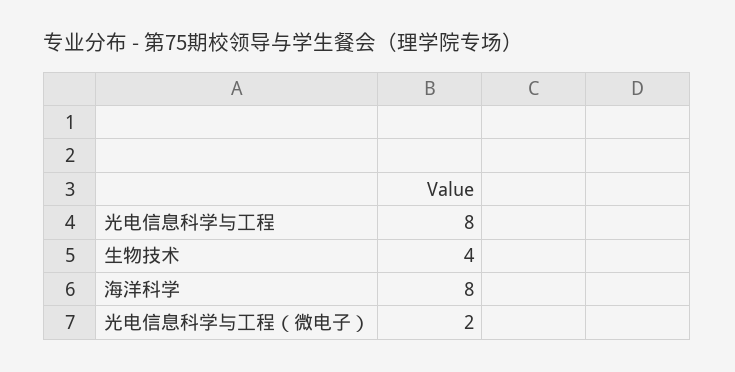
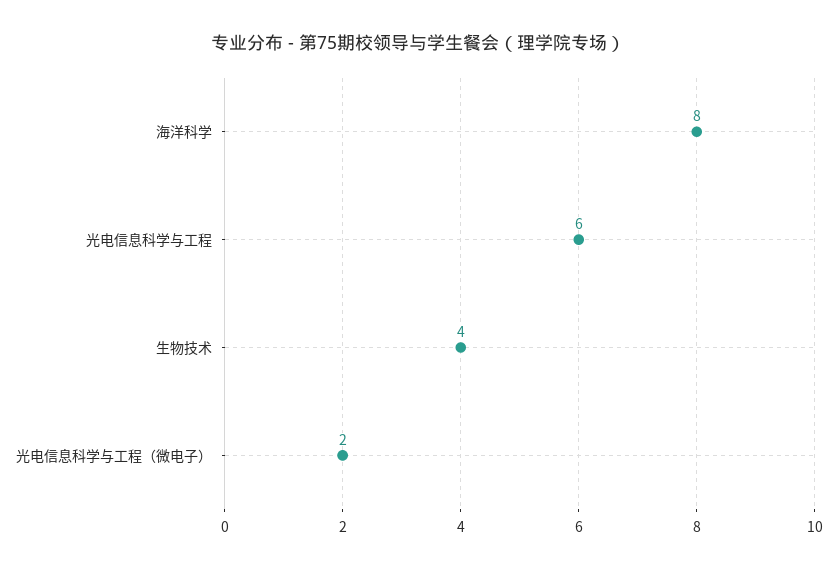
  {
-   "光电信息科学与工程": 8,
+   "光电信息科学与工程": 6,
    "生物技术": 4,
    "海洋科学": 8,
    "光电信息科学与工程（微电子）": 2
  }

